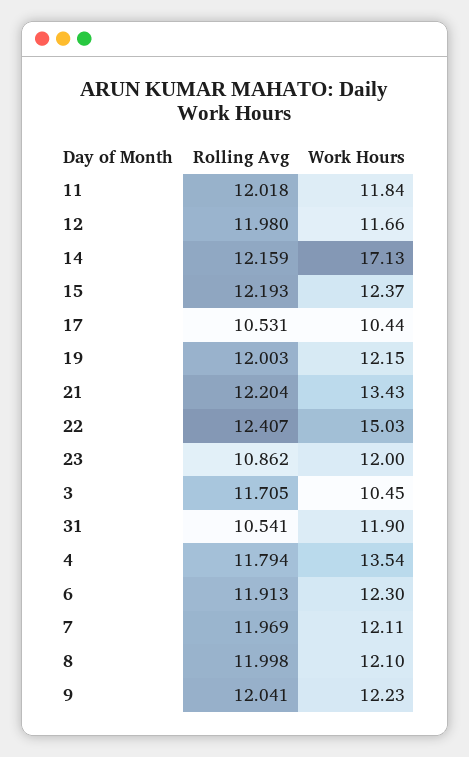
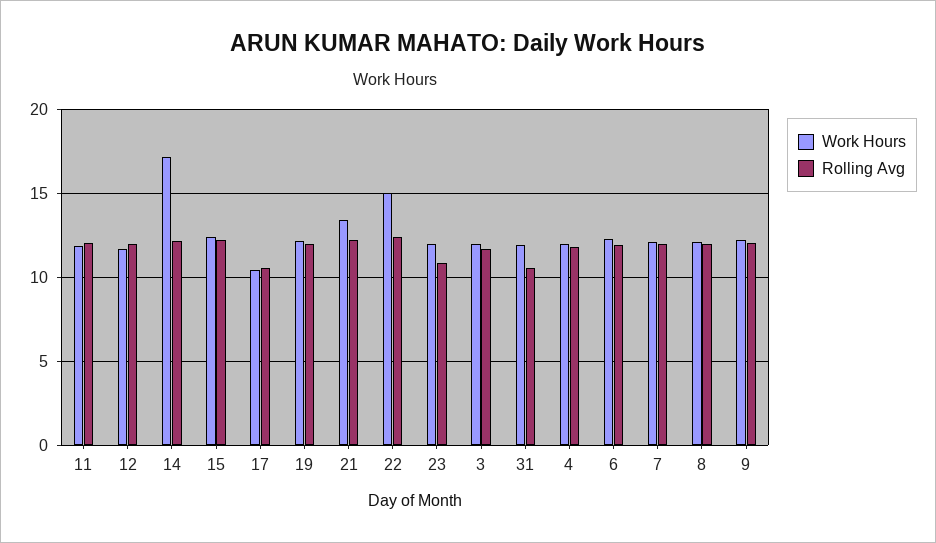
  {
    "Rolling Avg": {
      "11": 12.018,
      "12": 11.98,
      "14": 12.159,
      "15": 12.193,
      "17": 10.531,
      "19": 12.003,
      "21": 12.204,
      "22": 12.407,
      "23": 10.862,
      "3": 11.705,
      "31": 10.541,
      "4": 11.794,
      "6": 11.913,
      "7": 11.969,
      "8": 11.998,
      "9": 12.041
    },
    "Work Hours": {
      "11": 11.84,
      "12": 11.66,
      "14": 17.13,
      "15": 12.37,
      "17": 10.44,
      "19": 12.15,
      "21": 13.43,
      "22": 15.03,
      "23": 12,
-     "3": 10.45,
+     "3": 12,
      "31": 11.9,
-     "4": 13.54,
+     "4": 12,
      "6": 12.3,
      "7": 12.11,
      "8": 12.1,
      "9": 12.23
    }
  }

